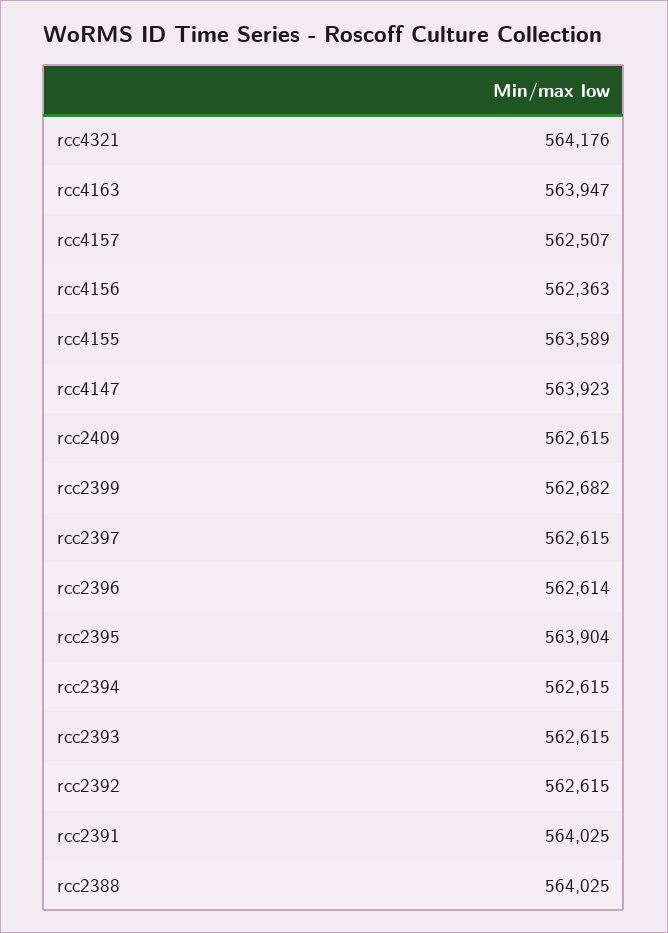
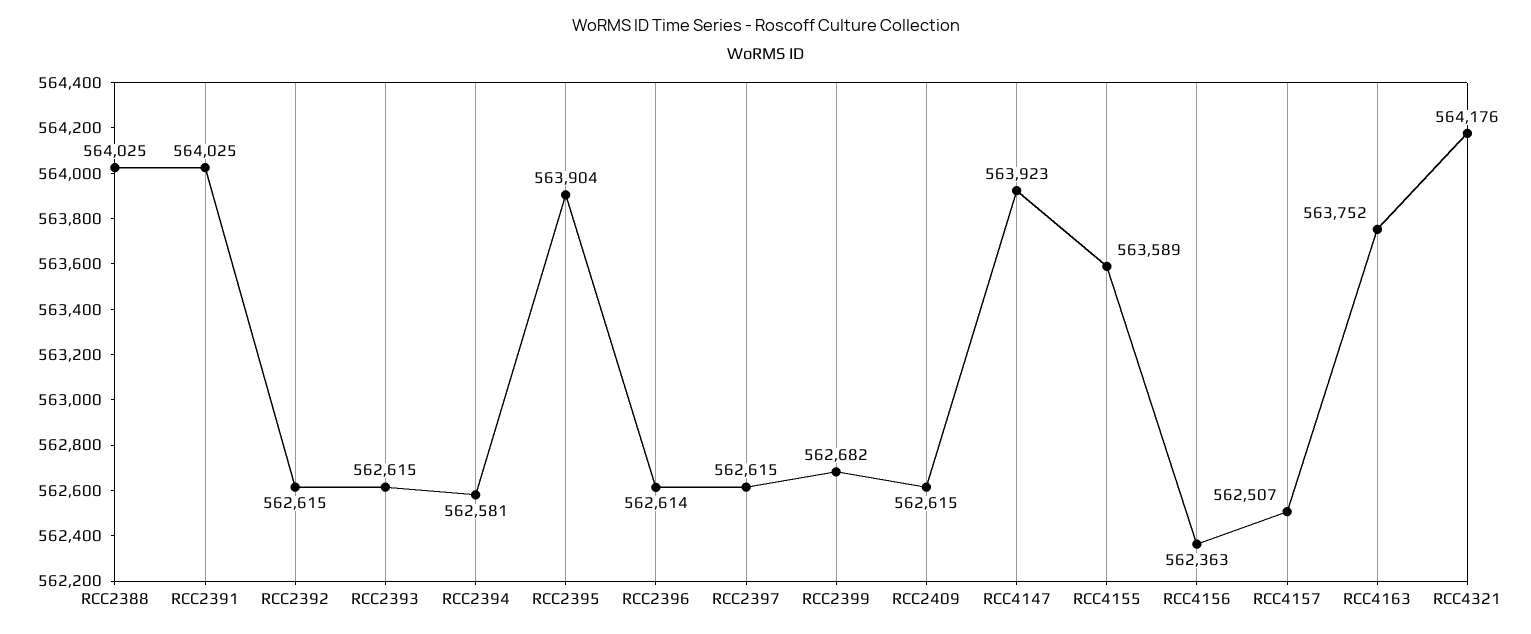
  {
    "rcc4321": 564176,
-   "rcc4163": 563947,
+   "rcc4163": 563752,
    "rcc4157": 562507,
    "rcc4156": 562363,
    "rcc4155": 563589,
    "rcc4147": 563923,
    "rcc2409": 562615,
    "rcc2399": 562682,
    "rcc2397": 562615,
    "rcc2396": 562614,
    "rcc2395": 563904,
-   "rcc2394": 562615,
+   "rcc2394": 562581,
    "rcc2393": 562615,
    "rcc2392": 562615,
    "rcc2391": 564025,
    "rcc2388": 564025
  }

